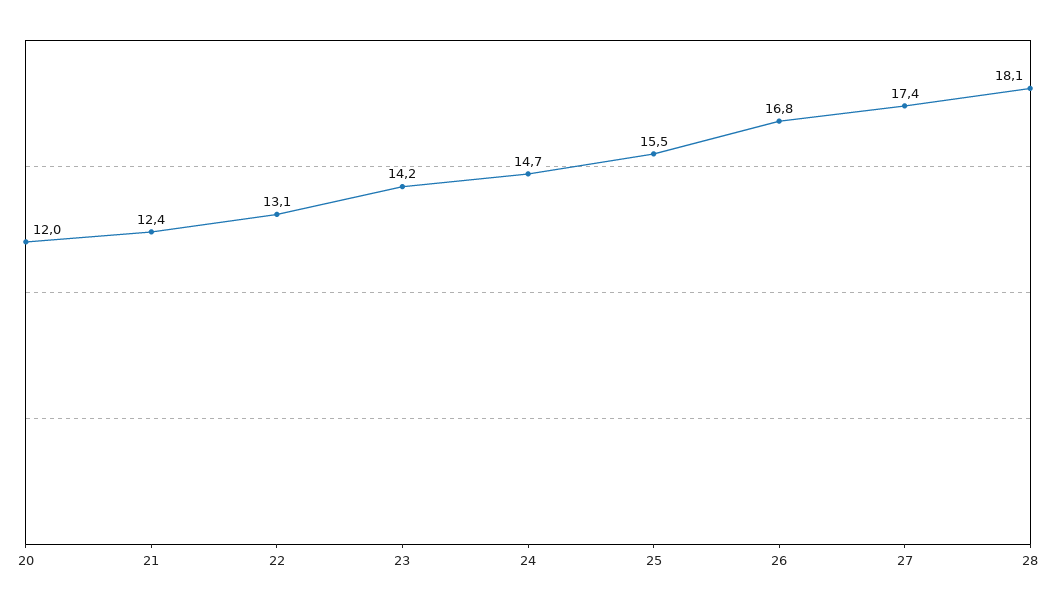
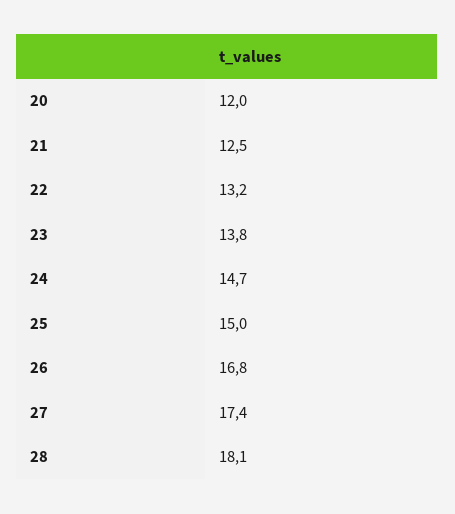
  {
    "20": 12,
-   "21": 12.4,
+   "21": 12.5,
-   "22": 13.1,
+   "22": 13.2,
-   "23": 14.2,
+   "23": 13.8,
    "24": 14.7,
-   "25": 15.5,
+   "25": 15,
    "26": 16.8,
    "27": 17.4,
    "28": 18.1
  }

